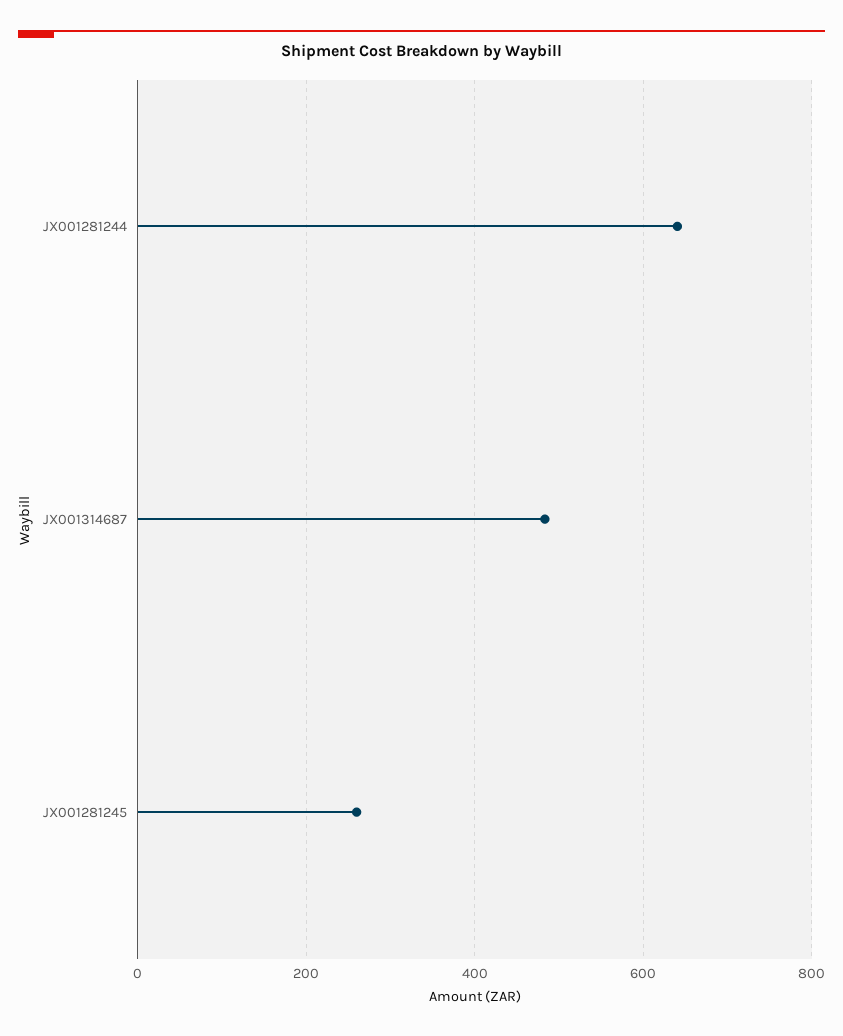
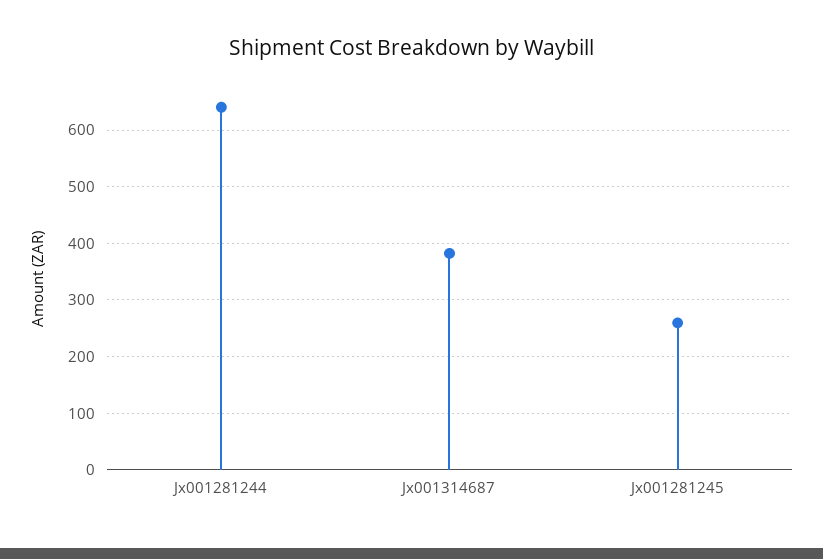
  {
    "JX001281244": 640,
-   "JX001314687": 480,
+   "JX001314687": 380,
    "JX001281245": 260
  }

